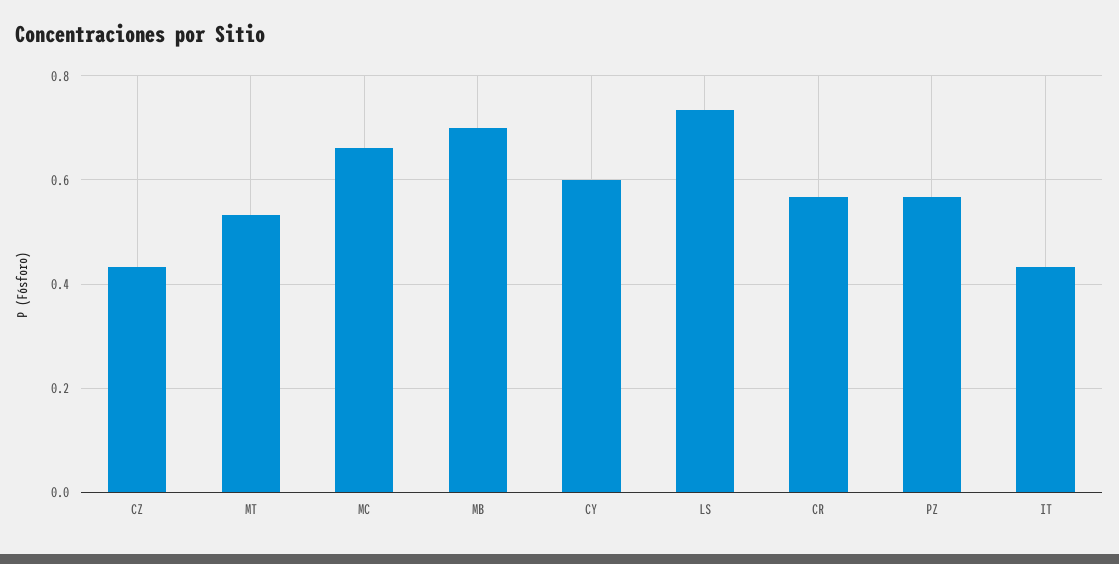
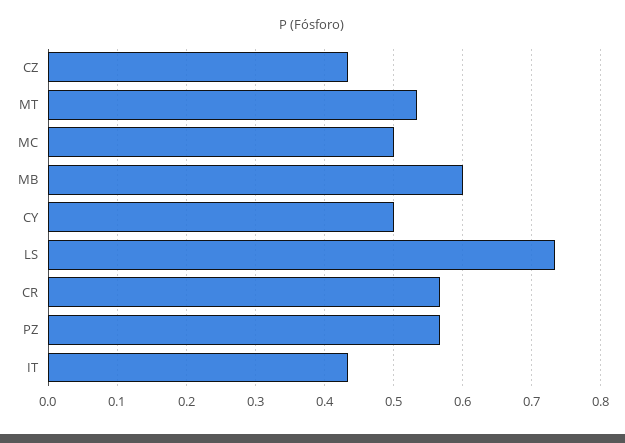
  {
    "CZ": 0.43,
    "MT": 0.53,
-   "MC": 0.66,
+   "MC": 0.5,
-   "MB": 0.7,
+   "MB": 0.6,
-   "CY": 0.6,
+   "CY": 0.5,
    "LS": 0.73,
    "CR": 0.57,
    "PZ": 0.57,
    "IT": 0.43
  }

